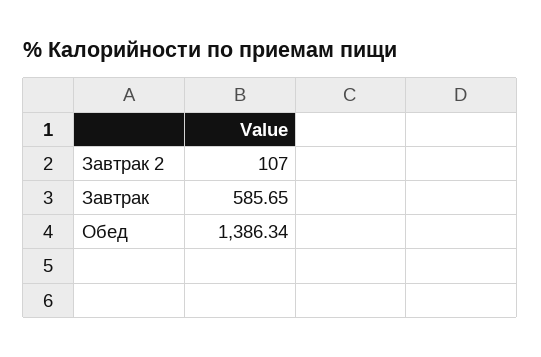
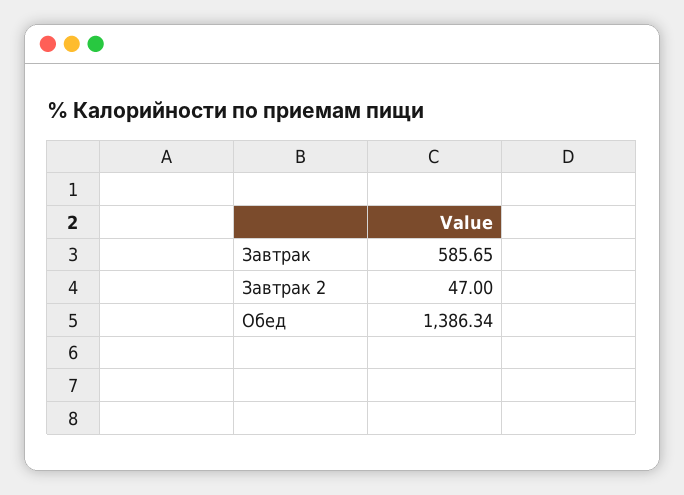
  {
-   "Завтрак 2": 107,
+   "Завтрак 2": 47,
    "Завтрак": 585.65,
    "Обед": 1386.34
  }

